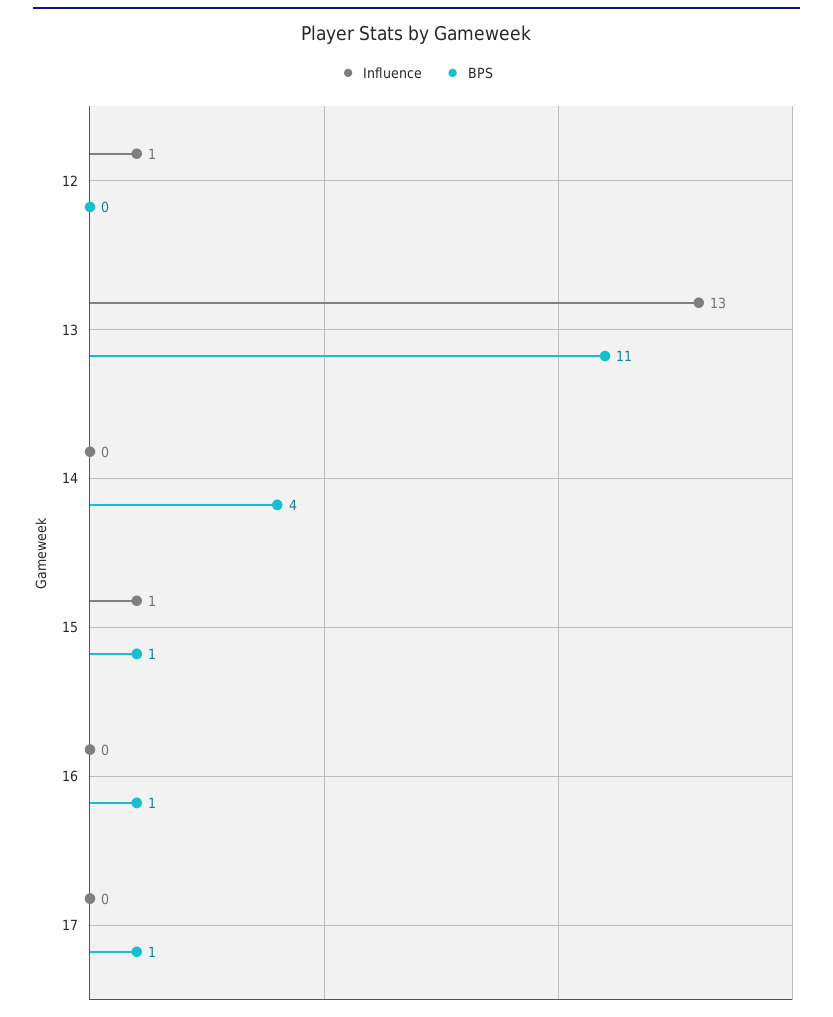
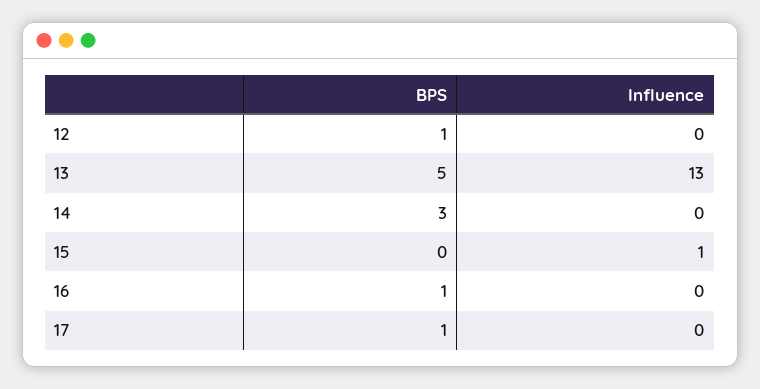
  {
    "Influence": {
-     "12": 1,
+     "12": 0,
      "13": 13,
      "14": 0,
      "15": 1,
      "16": 0,
      "17": 0
    },
    "BPS": {
-     "12": 0,
+     "12": 1,
-     "13": 11,
+     "13": 5,
-     "14": 4,
+     "14": 3,
-     "15": 1,
+     "15": 0,
      "16": 1,
      "17": 1
    }
  }

